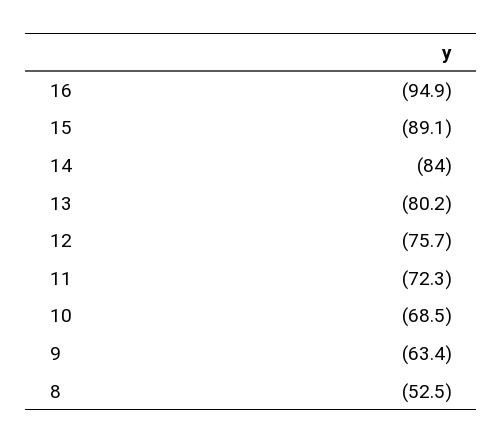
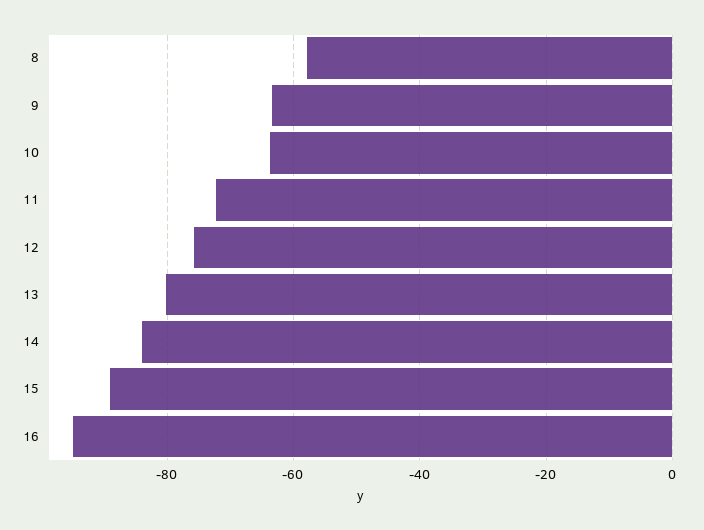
  {
    "16": -94.9,
    "15": -89.1,
    "14": -84,
    "13": -80.2,
    "12": -75.7,
    "11": -72.3,
-   "10": -68.5,
+   "10": -64,
    "9": -63.4,
-   "8": -52.5
+   "8": -58
  }

